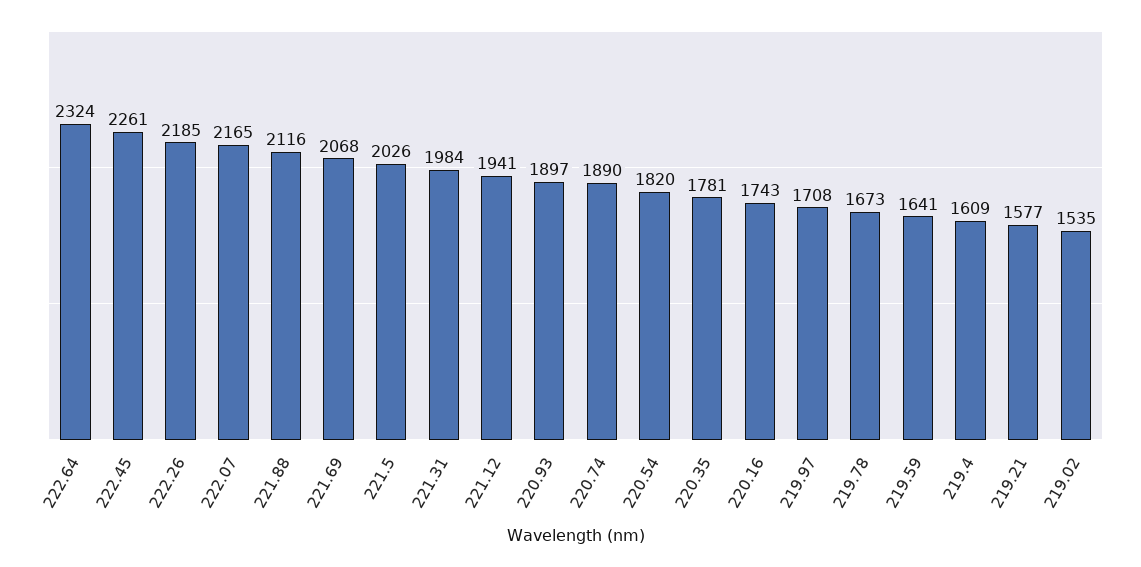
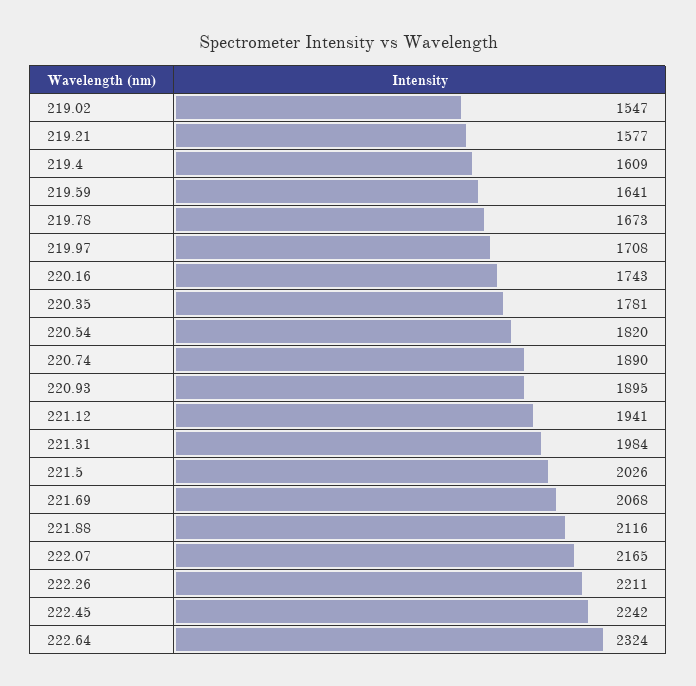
  {
    "222.64": 2324,
-   "222.45": 2261,
+   "222.45": 2242,
-   "222.26": 2185,
+   "222.26": 2211,
    "222.07": 2165,
    "221.88": 2116,
    "221.69": 2068,
    "221.5": 2026,
    "221.31": 1984,
    "221.12": 1941,
-   "220.93": 1897,
+   "220.93": 1895,
    "220.74": 1890,
    "220.54": 1820,
    "220.35": 1781,
    "220.16": 1743,
    "219.97": 1708,
    "219.78": 1673,
    "219.59": 1641,
    "219.4": 1609,
    "219.21": 1577,
-   "219.02": 1535
+   "219.02": 1547
  }

